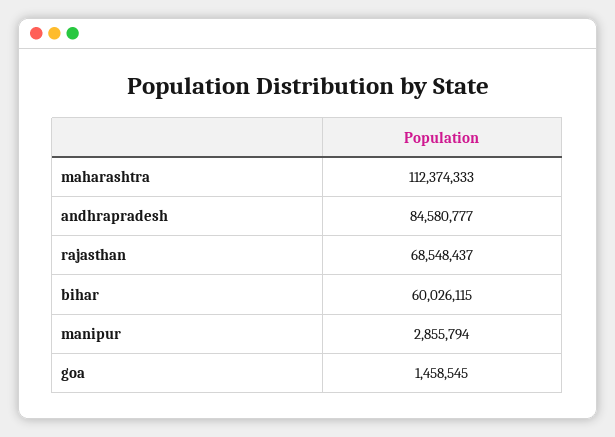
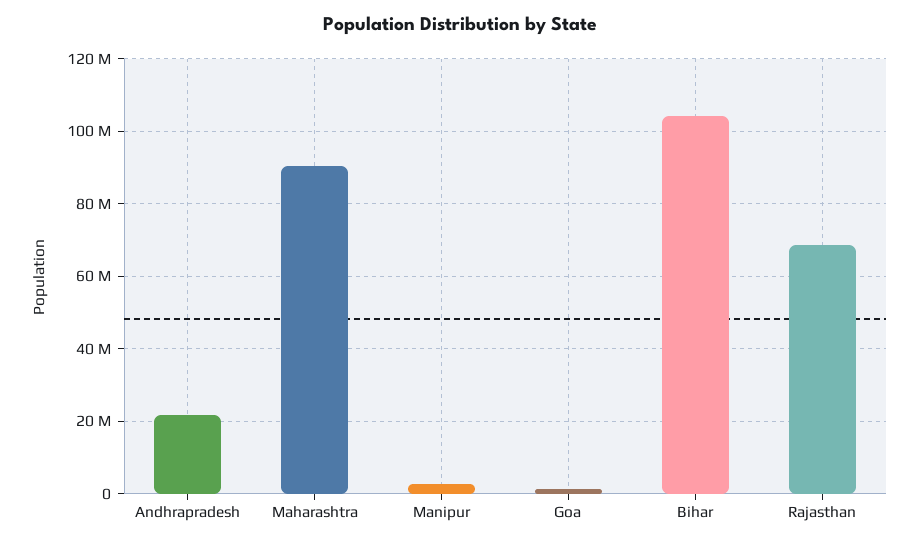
  {
-   "maharashtra": 112374333,
+   "maharashtra": 90000000,
-   "andhrapradesh": 84580777,
+   "andhrapradesh": 22000000,
    "rajasthan": 68548437,
-   "bihar": 60026115,
+   "bihar": 104000000,
    "manipur": 2855794,
    "goa": 1458545
  }

